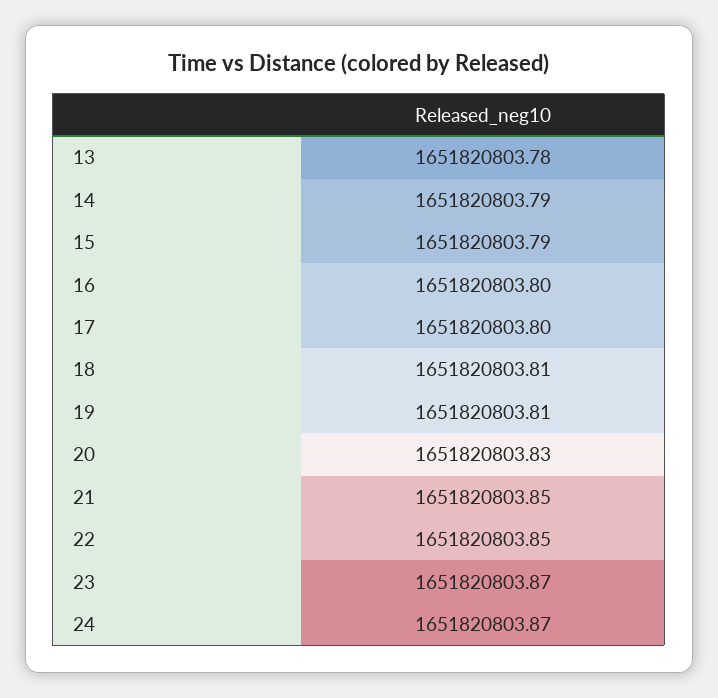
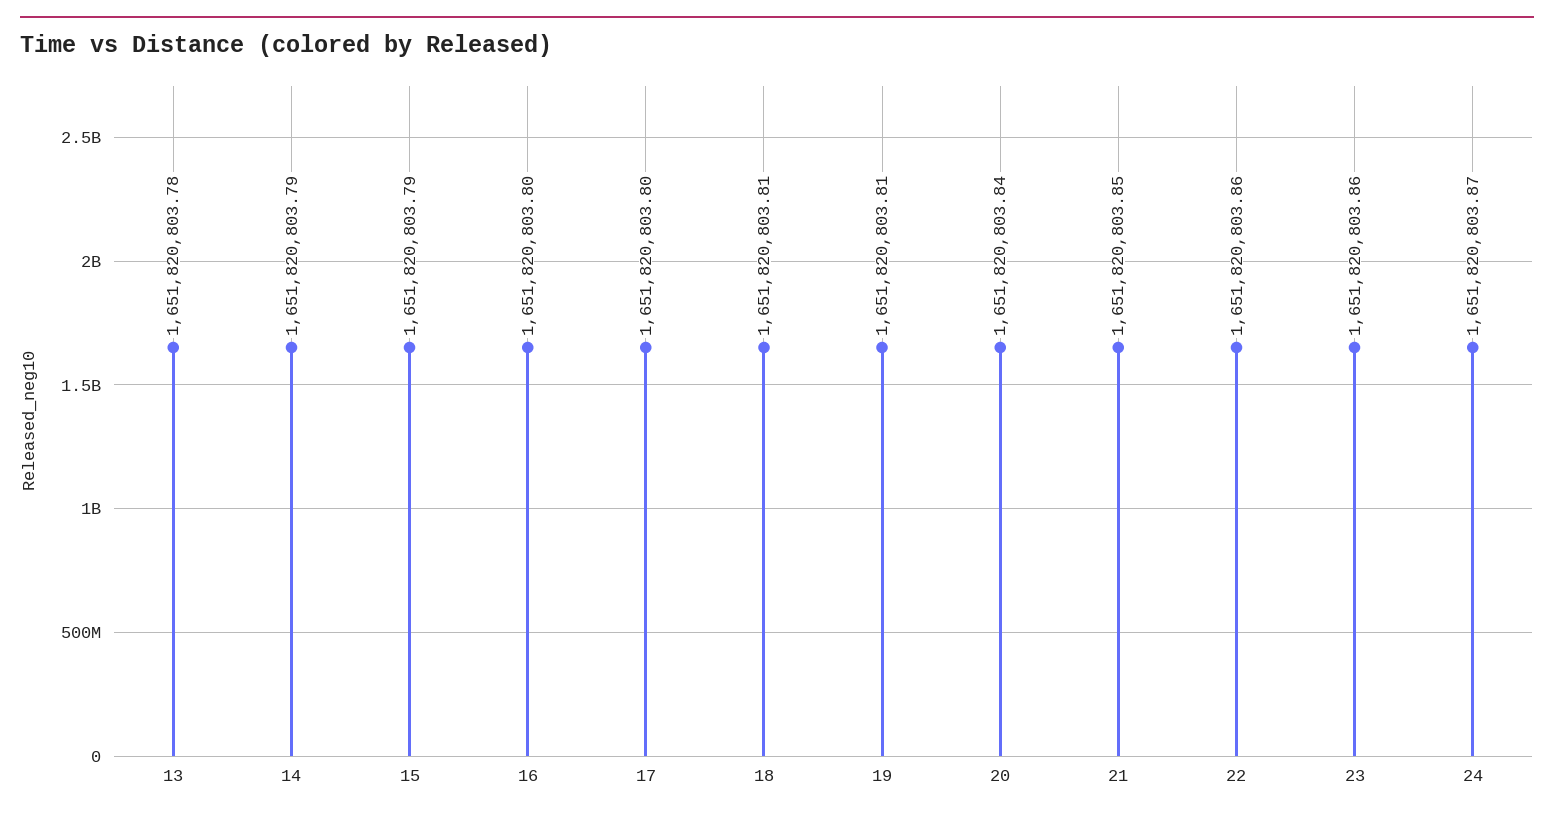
  {
    "13": 1651820803.78,
    "14": 1651820803.79,
    "15": 1651820803.79,
    "16": 1651820803.8,
    "17": 1651820803.8,
    "18": 1651820803.81,
    "19": 1651820803.81,
-   "20": 1651820803.83,
+   "20": 1651820803.84,
    "21": 1651820803.85,
-   "22": 1651820803.85,
+   "22": 1651820803.86,
-   "23": 1651820803.87,
+   "23": 1651820803.86,
    "24": 1651820803.87
  }

